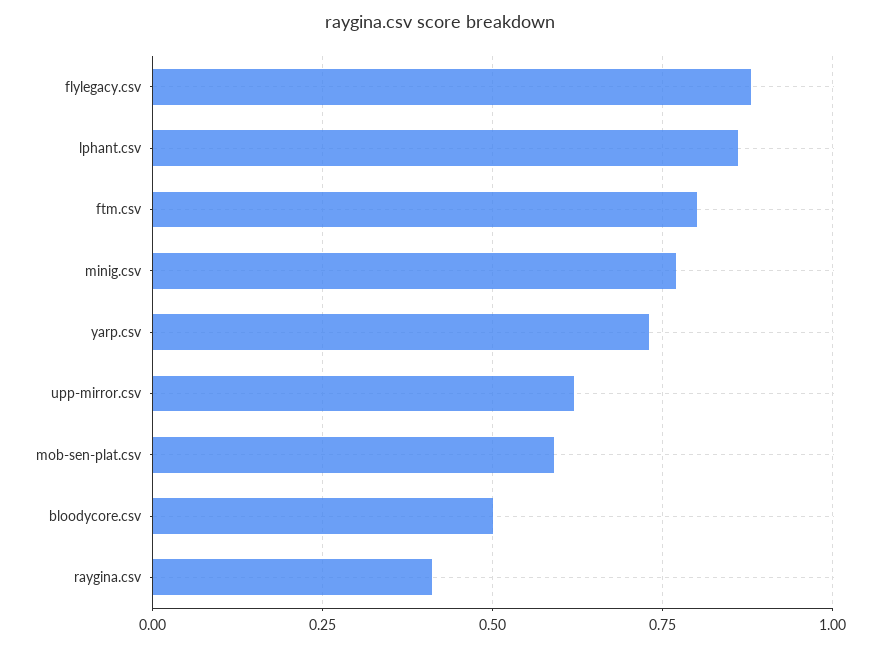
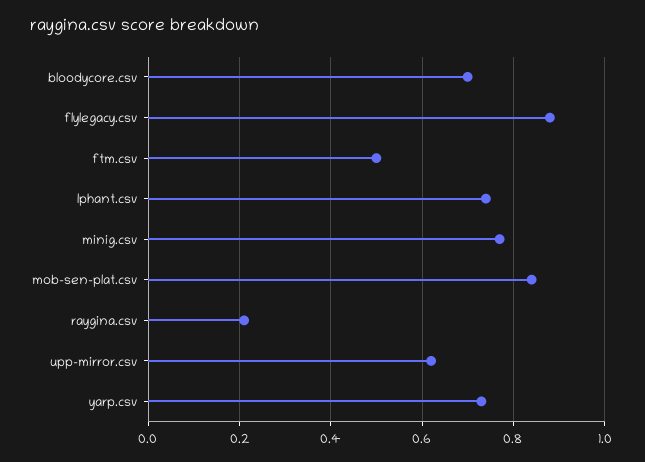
  {
    "flylegacy.csv": 0.9,
-   "lphant.csv": 0.85,
+   "lphant.csv": 0.75,
-   "ftm.csv": 0.8,
+   "ftm.csv": 0.5,
    "minig.csv": 0.75,
    "yarp.csv": 0.75,
    "upp-mirror.csv": 0.6,
-   "mob-sen-plat.csv": 0.6,
+   "mob-sen-plat.csv": 0.85,
-   "bloodycore.csv": 0.5,
+   "bloodycore.csv": 0.7,
-   "raygina.csv": 0.4
+   "raygina.csv": 0.2
  }

